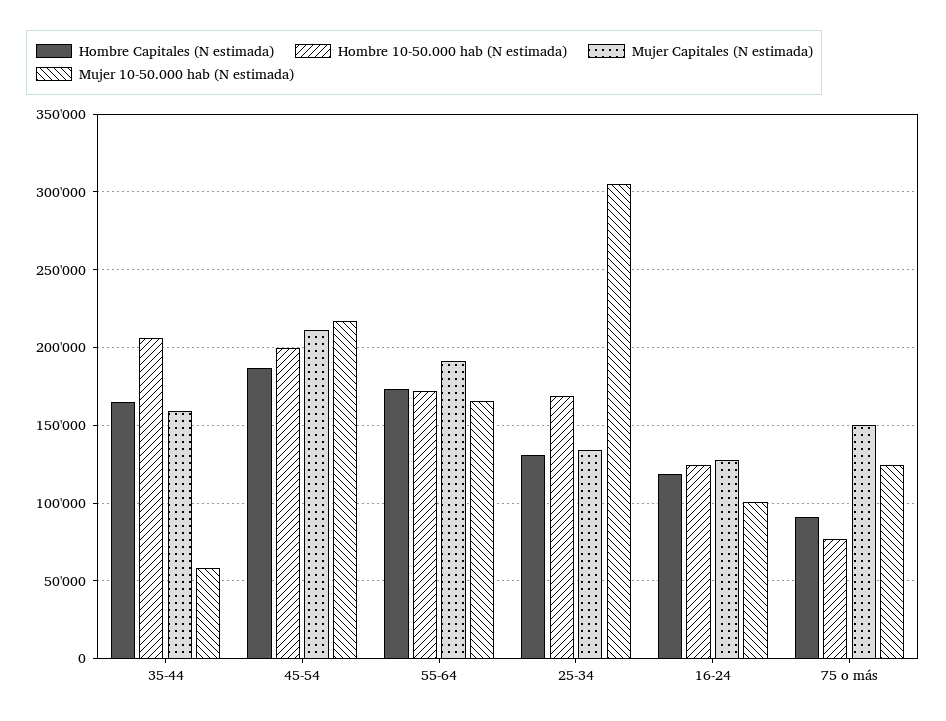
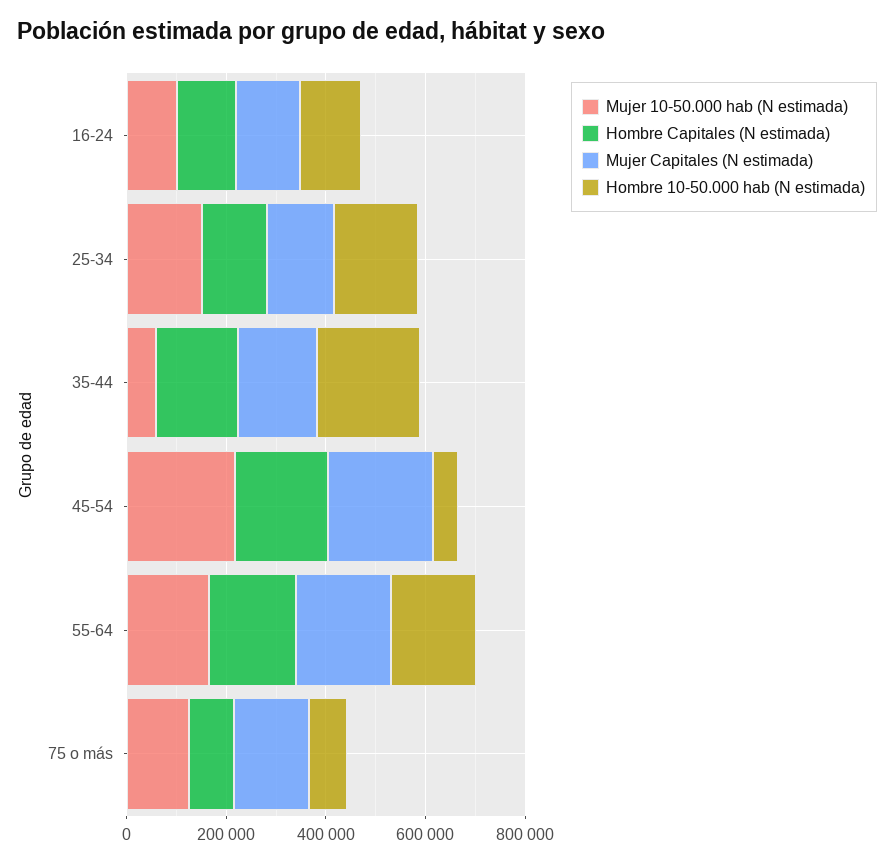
  {
    "Hombre Capitales (N estimada)": {
      "35-44": 165000,
      "45-54": 185000,
      "55-64": 175000,
      "25-34": 130000,
      "16-24": 120000,
      "75 o más": 90000
    },
    "Hombre 10-50.000 hab (N estimada)": {
      "35-44": 205000,
-     "45-54": 200000,
+     "45-54": 50000,
      "55-64": 170000,
      "25-34": 170000,
      "16-24": 125000,
      "75 o más": 75000
    },
    "Mujer Capitales (N estimada)": {
      "35-44": 160000,
      "45-54": 210000,
      "55-64": 190000,
      "25-34": 135000,
      "16-24": 125000,
      "75 o más": 150000
    },
    "Mujer 10-50.000 hab (N estimada)": {
      "35-44": 60000,
      "45-54": 215000,
      "55-64": 165000,
-     "25-34": 305000,
+     "25-34": 150000,
      "16-24": 100000,
      "75 o más": 125000
    }
  }

